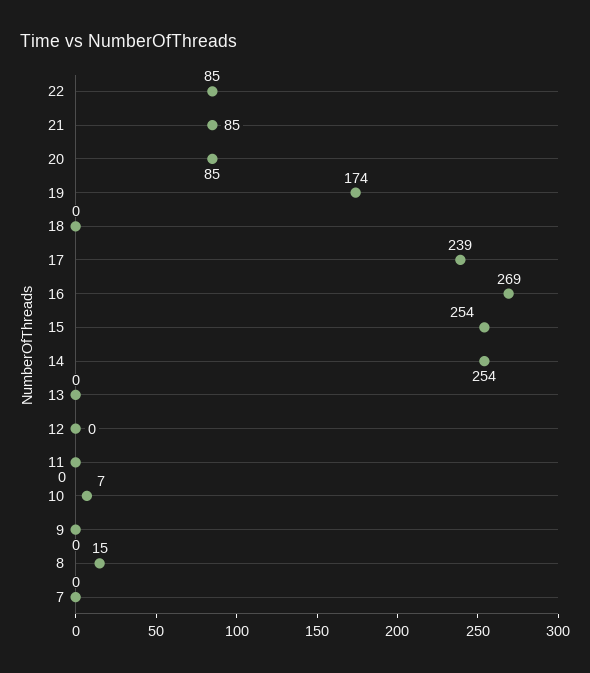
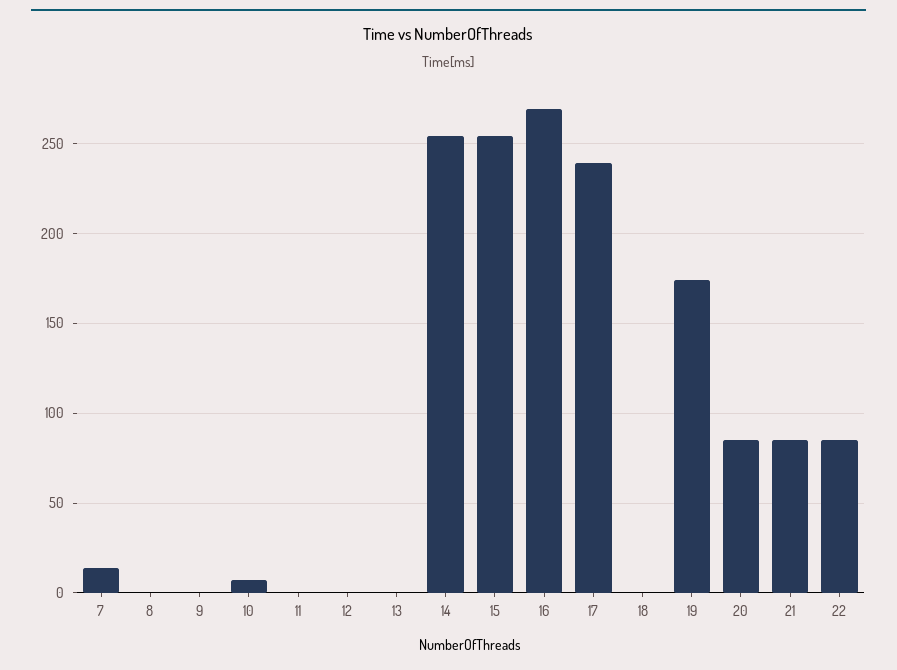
  {
    "22": 85,
    "21": 85,
    "20": 85,
    "19": 174,
    "18": 0,
    "17": 239,
    "16": 269,
    "15": 254,
    "14": 254,
    "13": 0,
    "12": 0,
    "11": 0,
    "10": 7,
    "9": 0,
-   "8": 15,
+   "8": 0,
-   "7": 0
+   "7": 15
  }

